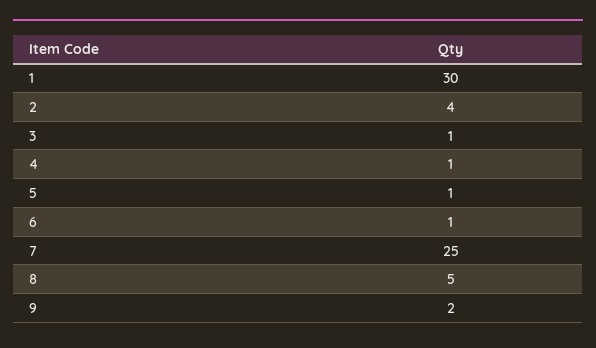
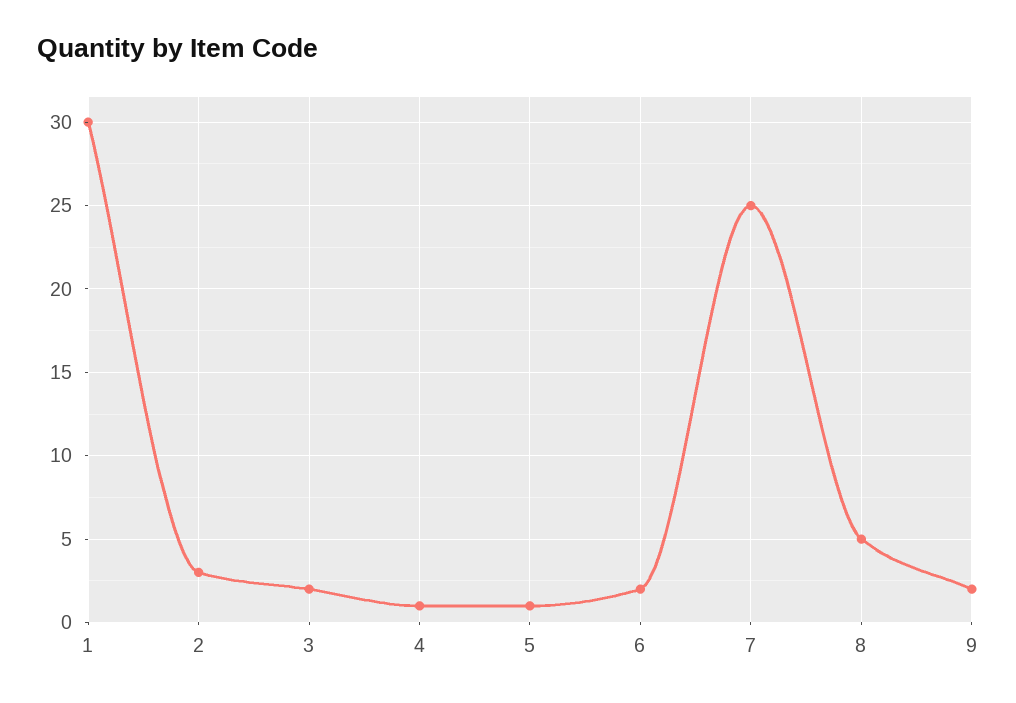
  {
    "1": 30,
-   "2": 4,
+   "2": 3,
-   "3": 1,
+   "3": 2,
    "4": 1,
    "5": 1,
-   "6": 1,
+   "6": 2,
    "7": 25,
    "8": 5,
    "9": 2
  }

